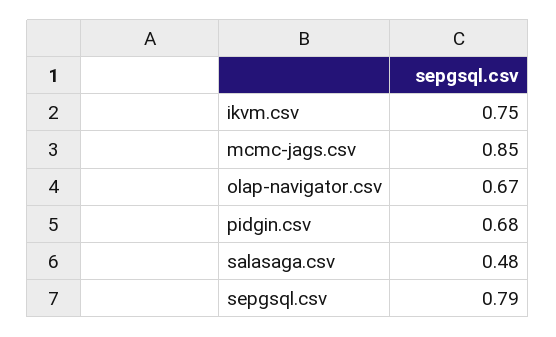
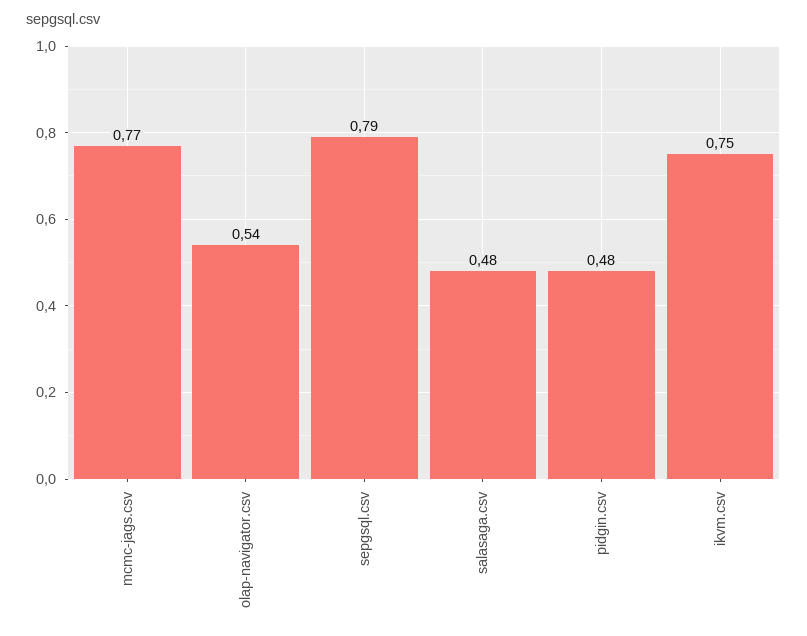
  {
    "ikvm.csv": 0.75,
-   "mcmc-jags.csv": 0.85,
+   "mcmc-jags.csv": 0.77,
-   "olap-navigator.csv": 0.67,
+   "olap-navigator.csv": 0.54,
-   "pidgin.csv": 0.68,
+   "pidgin.csv": 0.48,
    "salasaga.csv": 0.48,
    "sepgsql.csv": 0.79
  }

